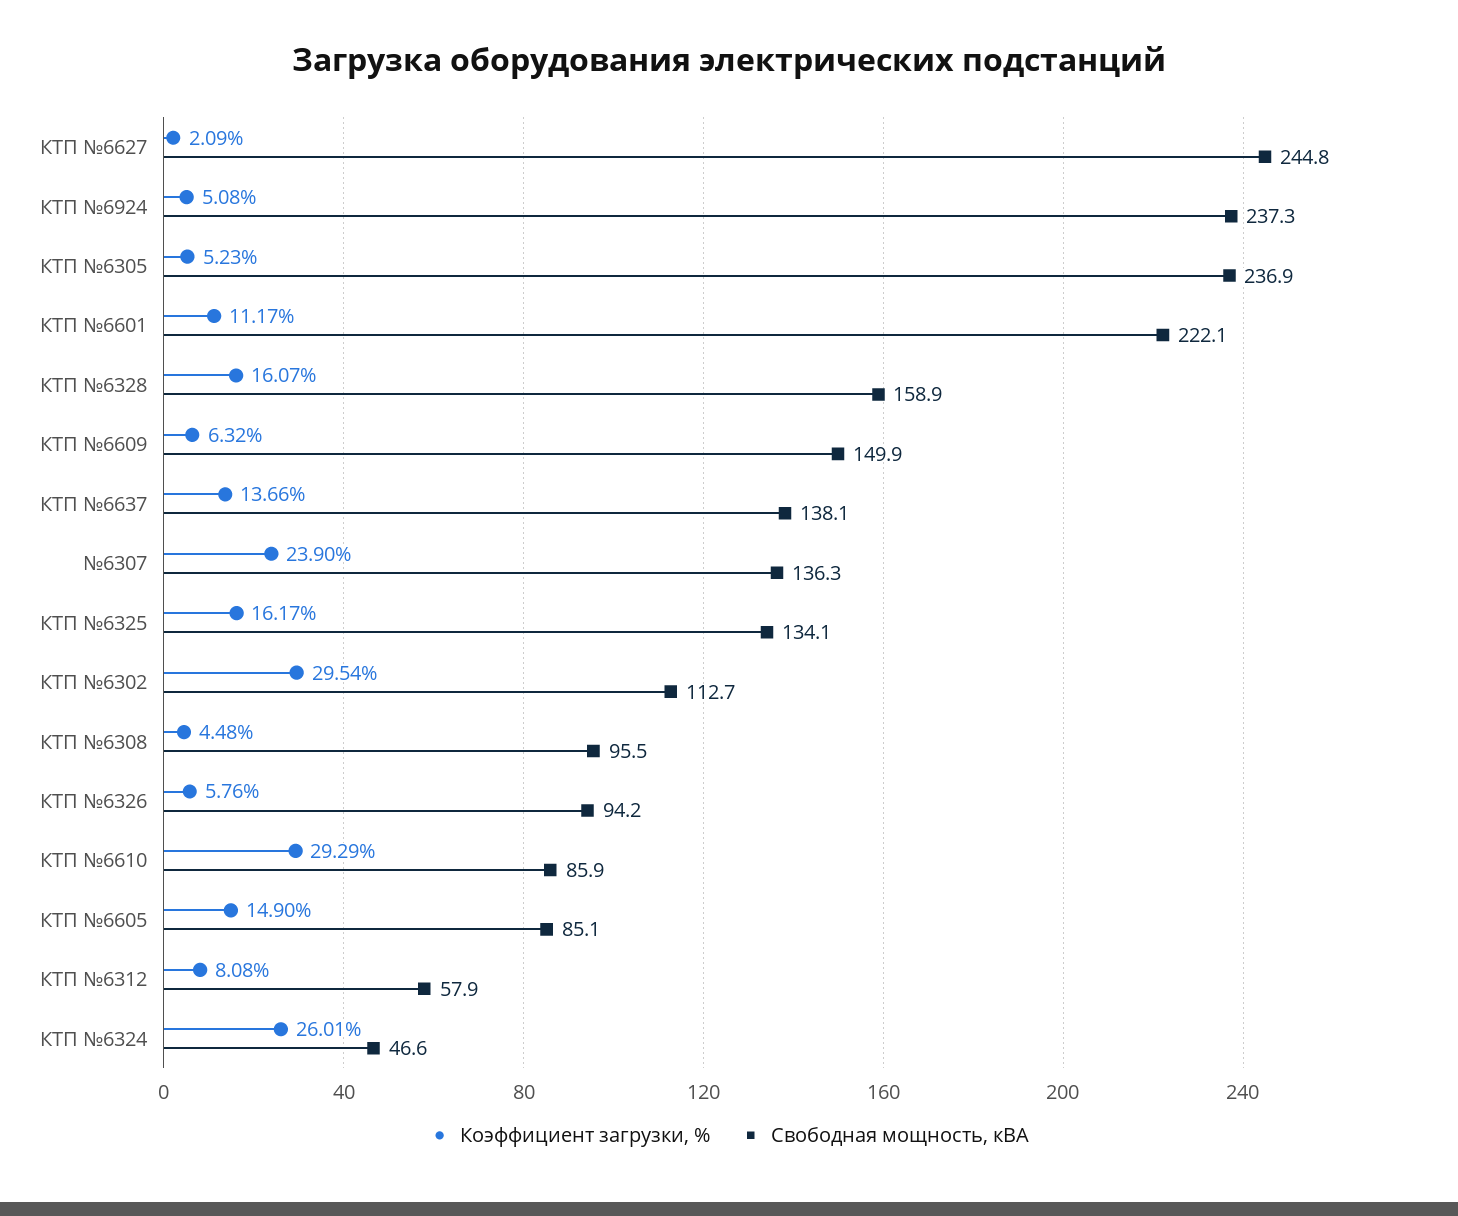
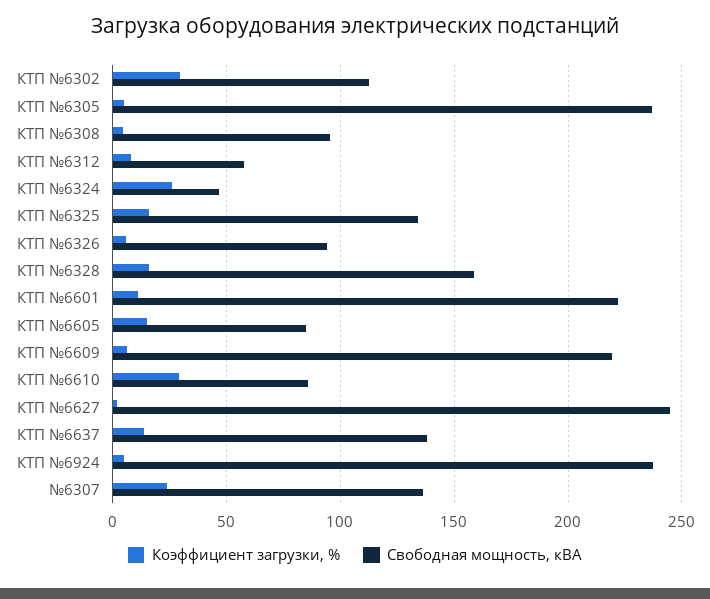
  {
    "Коэффициент загрузки, %": {
      "КТП №6627": 2.09,
      "КТП №6924": 5.08,
      "КТП №6305": 5.23,
      "КТП №6601": 11.17,
      "КТП №6328": 16.07,
      "КТП №6609": 6.32,
      "КТП №6637": 13.66,
      "№6307": 23.9,
      "КТП №6325": 16.17,
      "КТП №6302": 29.54,
      "КТП №6308": 4.48,
      "КТП №6326": 5.76,
      "КТП №6610": 29.29,
      "КТП №6605": 14.9,
      "КТП №6312": 8.08,
      "КТП №6324": 26.01
    },
    "Свободная мощность, кВА": {
      "КТП №6627": 244.8,
      "КТП №6924": 237.3,
      "КТП №6305": 236.9,
      "КТП №6601": 222.1,
      "КТП №6328": 158.9,
-     "КТП №6609": 149.9,
+     "КТП №6609": 220,
      "КТП №6637": 138.1,
      "№6307": 136.3,
      "КТП №6325": 134.1,
      "КТП №6302": 112.7,
      "КТП №6308": 95.5,
      "КТП №6326": 94.2,
      "КТП №6610": 85.9,
      "КТП №6605": 85.1,
      "КТП №6312": 57.9,
      "КТП №6324": 46.6
    }
  }

